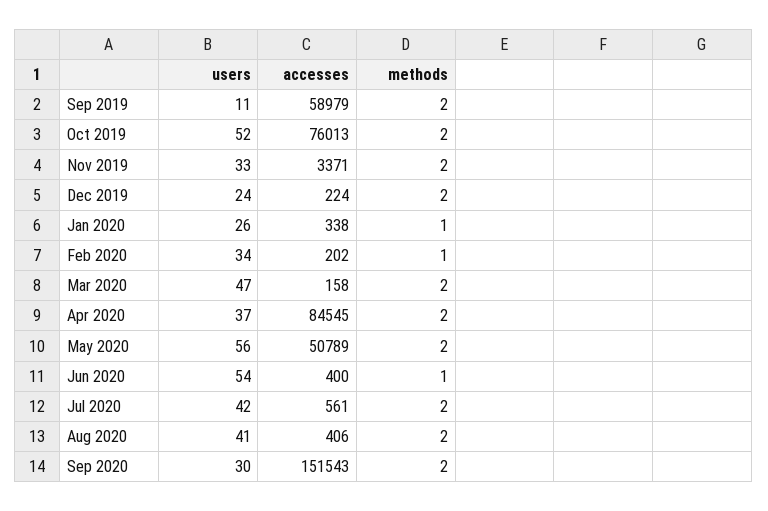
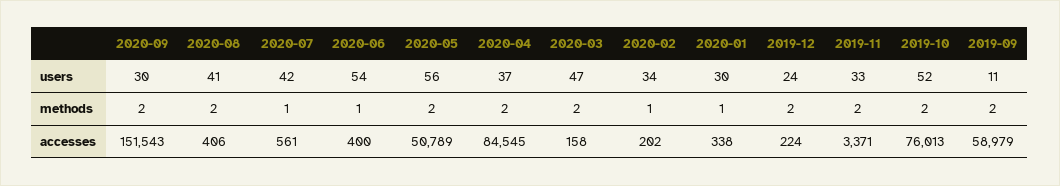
  {
    "users": {
      "Sep 2019": 11,
      "Oct 2019": 52,
      "Nov 2019": 33,
      "Dec 2019": 24,
-     "Jan 2020": 26,
+     "Jan 2020": 30,
      "Feb 2020": 34,
      "Mar 2020": 47,
      "Apr 2020": 37,
      "May 2020": 56,
      "Jun 2020": 54,
      "Jul 2020": 42,
      "Aug 2020": 41,
      "Sep 2020": 30
    },
    "accesses": {
      "Sep 2019": 58979,
      "Oct 2019": 76013,
      "Nov 2019": 3371,
      "Dec 2019": 224,
      "Jan 2020": 338,
      "Feb 2020": 202,
      "Mar 2020": 158,
      "Apr 2020": 84545,
      "May 2020": 50789,
      "Jun 2020": 400,
      "Jul 2020": 561,
      "Aug 2020": 406,
      "Sep 2020": 151543
    },
    "methods": {
      "Sep 2019": 2,
      "Oct 2019": 2,
      "Nov 2019": 2,
      "Dec 2019": 2,
      "Jan 2020": 1,
      "Feb 2020": 1,
      "Mar 2020": 2,
      "Apr 2020": 2,
      "May 2020": 2,
      "Jun 2020": 1,
-     "Jul 2020": 2,
+     "Jul 2020": 1,
      "Aug 2020": 2,
      "Sep 2020": 2
    }
  }

